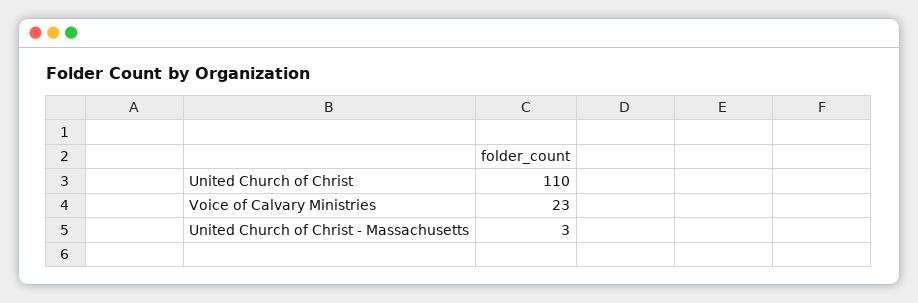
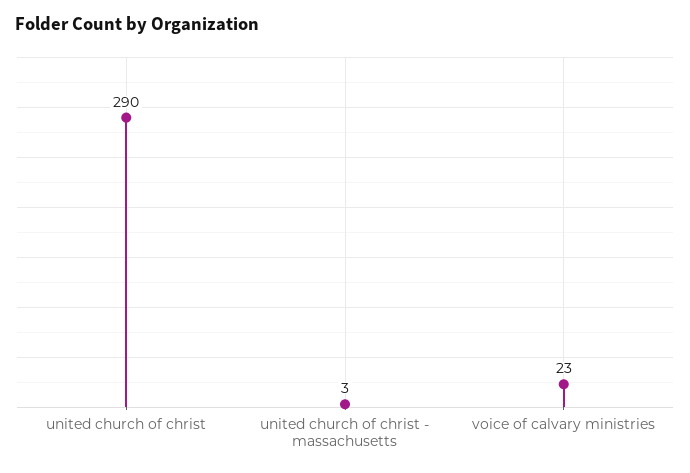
  {
-   "United Church of Christ": 110,
+   "United Church of Christ": 290,
    "Voice of Calvary Ministries": 23,
    "United Church of Christ - Massachusetts": 3
  }

